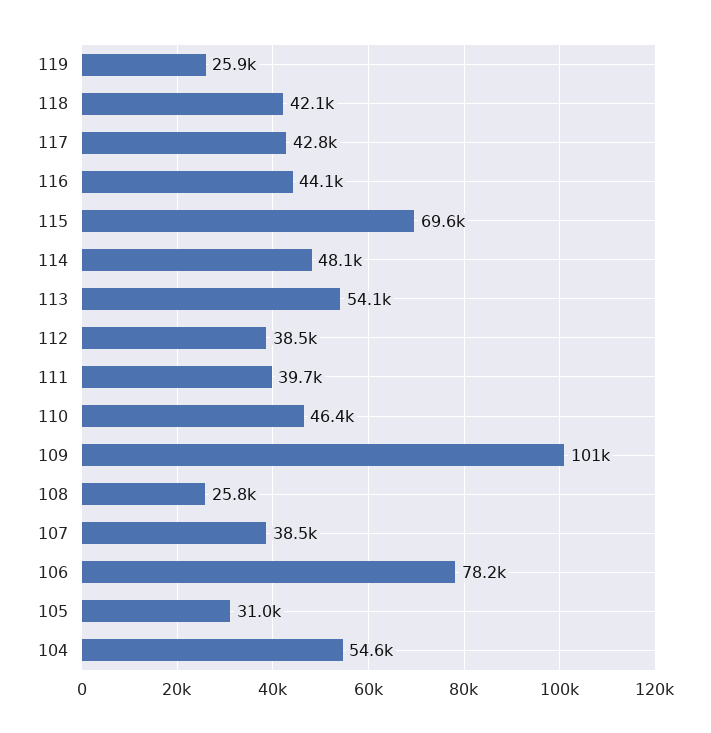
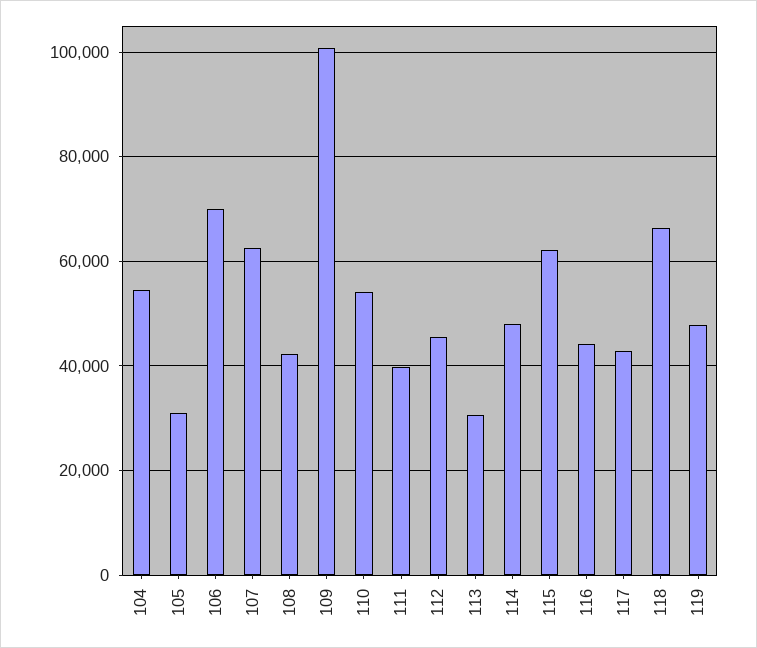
  {
-   "119": 25900,
+   "119": 48000,
-   "118": 42100,
+   "118": 66000,
    "117": 42800,
    "116": 44100,
-   "115": 69600,
+   "115": 62000,
    "114": 48100,
-   "113": 54100,
+   "113": 30000,
-   "112": 38500,
+   "112": 46000,
    "111": 39700,
-   "110": 46400,
+   "110": 54000,
    "109": 101000,
-   "108": 25800,
+   "108": 42000,
-   "107": 38500,
+   "107": 62000,
-   "106": 78200,
+   "106": 70000,
    "105": 31000,
    "104": 54600
  }

